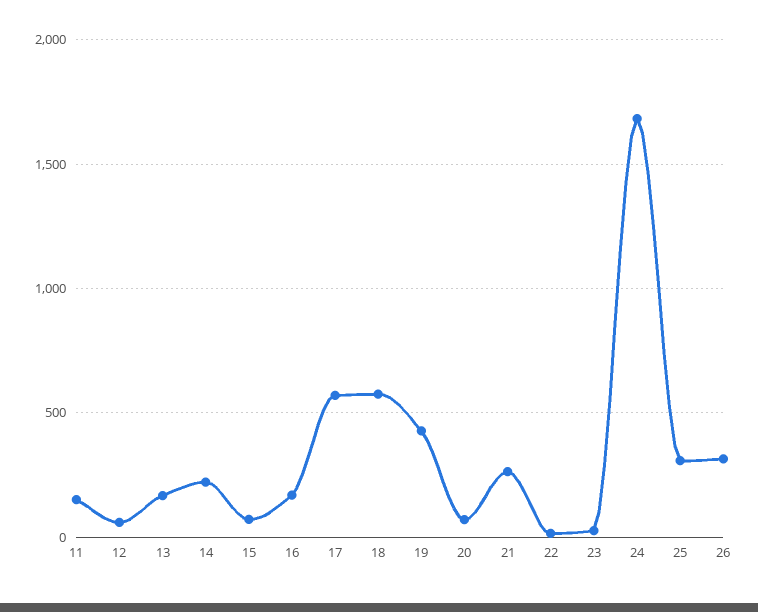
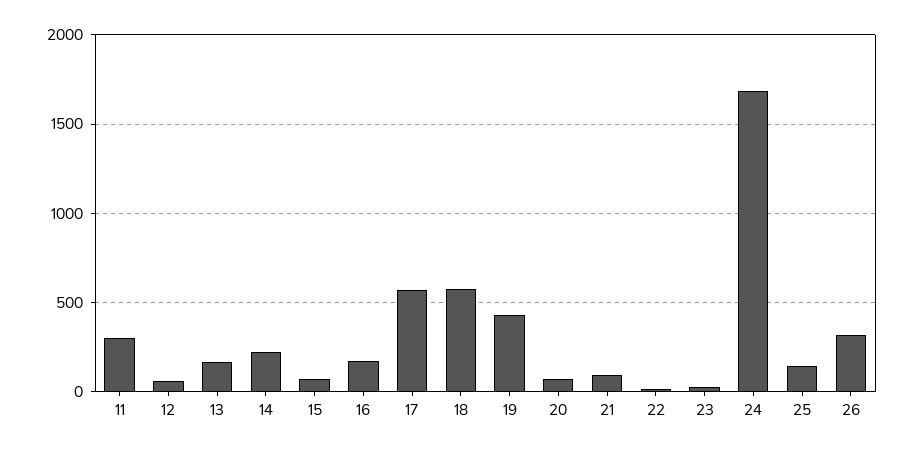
  {
-   "11": 150,
+   "11": 300,
    "12": 50,
    "13": 150,
    "14": 200,
    "15": 50,
    "16": 150,
    "17": 550,
    "18": 600,
    "19": 450,
    "20": 50,
-   "21": 250,
+   "21": 100,
    "22": 0,
    "23": 50,
    "24": 1700,
-   "25": 300,
+   "25": 150,
    "26": 300
  }

